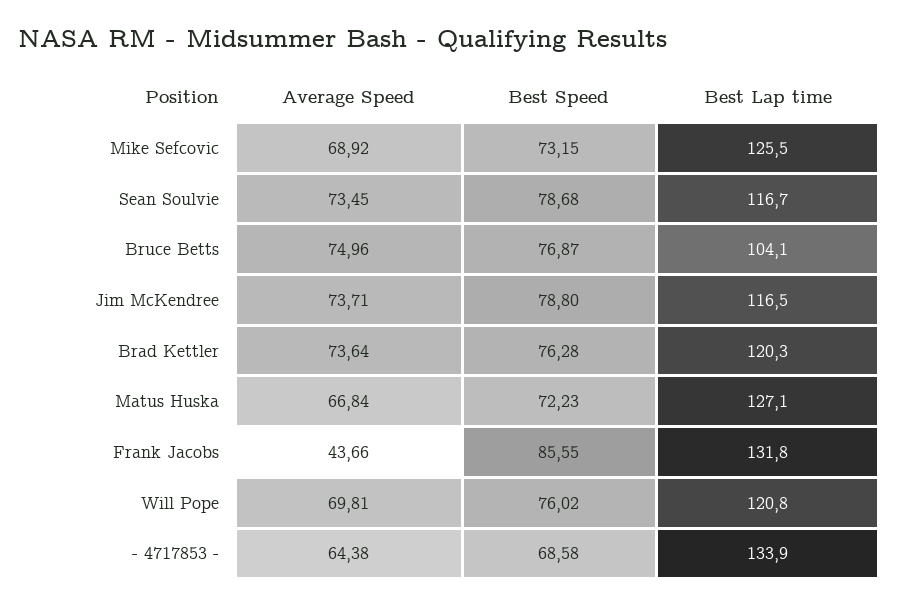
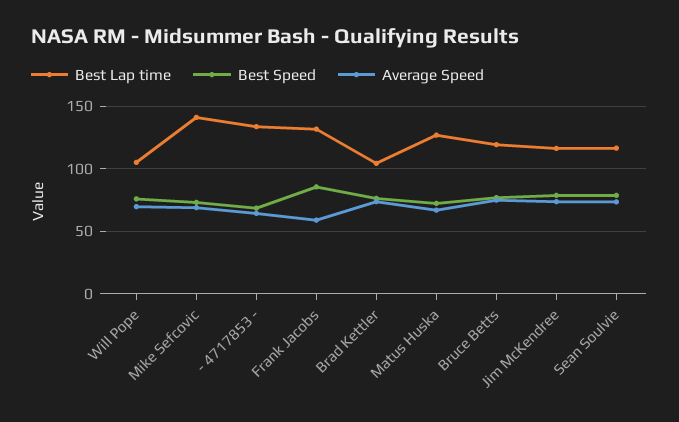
  {
    "Average Speed": {
      "Mike Sefcovic": 68.92,
      "Sean Soulvie": 73.45,
      "Bruce Betts": 74.96,
      "Jim McKendree": 73.71,
      "Brad Kettler": 73.64,
      "Matus Huska": 66.84,
-     "Frank Jacobs": 43.66,
+     "Frank Jacobs": 60,
      "Will Pope": 69.81,
      "- 4717853 -": 64.38
    },
    "Best Speed": {
      "Mike Sefcovic": 73.15,
      "Sean Soulvie": 78.68,
      "Bruce Betts": 76.87,
      "Jim McKendree": 78.8,
      "Brad Kettler": 76.28,
      "Matus Huska": 72.23,
      "Frank Jacobs": 85.55,
      "Will Pope": 76.02,
      "- 4717853 -": 68.58
    },
    "Best Lap time": {
-     "Mike Sefcovic": 125.5,
+     "Mike Sefcovic": 140,
      "Sean Soulvie": 116.7,
-     "Bruce Betts": 104.1,
+     "Bruce Betts": 120,
      "Jim McKendree": 116.5,
-     "Brad Kettler": 120.3,
+     "Brad Kettler": 105,
      "Matus Huska": 127.1,
      "Frank Jacobs": 131.8,
-     "Will Pope": 120.8,
+     "Will Pope": 105,
      "- 4717853 -": 133.9
    }
  }

